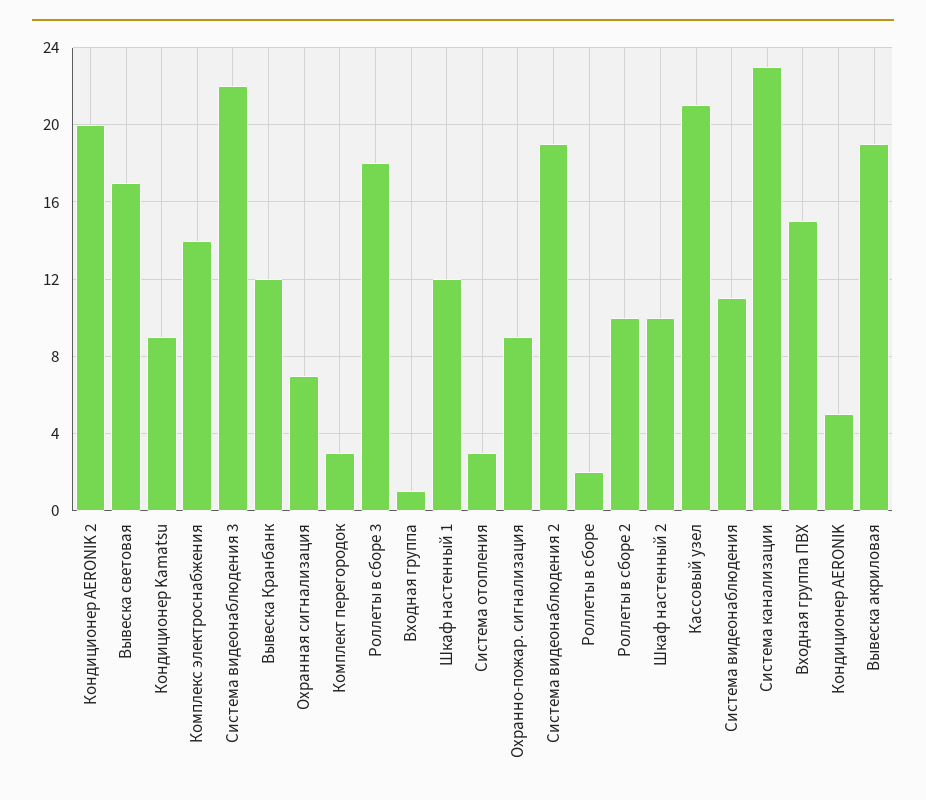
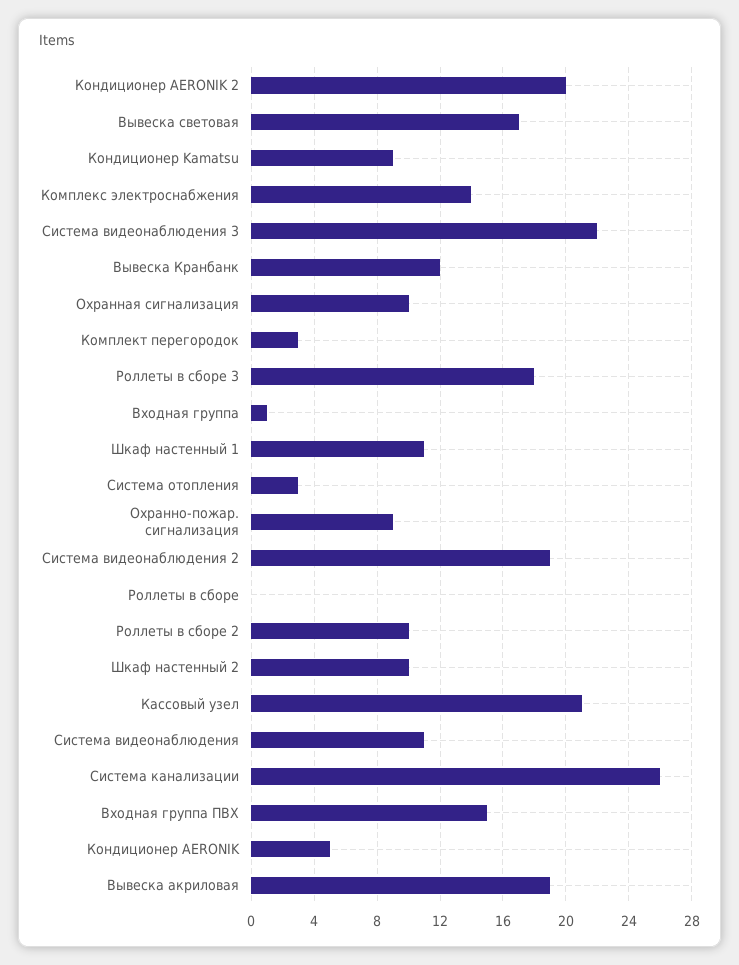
  {
    "Кондиционер AERONIK 2": 20,
    "Вывеска световая": 17,
    "Кондиционер Kamatsu": 9,
    "Комплекс электроснабжения": 14,
    "Система видеонаблюдения 3": 22,
    "Вывеска Кранбанк": 12,
-   "Охранная сигнализация": 7,
+   "Охранная сигнализация": 10,
    "Комплект перегородок": 3,
    "Роллеты в сборе 3": 18,
    "Входная группа": 1,
-   "Шкаф настенный 1": 12,
+   "Шкаф настенный 1": 11,
    "Система отопления": 3,
    "Охранно-пожар. сигнализация": 9,
    "Система видеонаблюдения 2": 19,
-   "Роллеты в сборе": 2,
+   "Роллеты в сборе": 0,
    "Роллеты в сборе 2": 10,
    "Шкаф настенный 2": 10,
    "Кассовый узел": 21,
    "Система видеонаблюдения": 11,
-   "Система канализации": 23,
+   "Система канализации": 26,
    "Входная группа ПВХ": 15,
    "Кондиционер AERONIK": 5,
    "Вывеска акриловая": 19
  }

